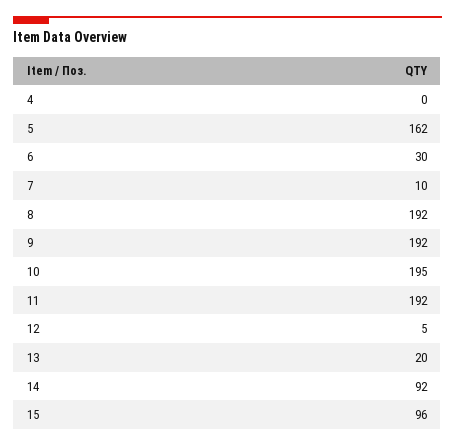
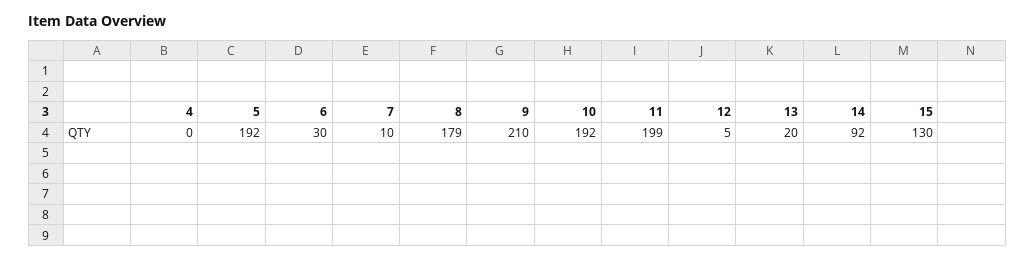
  {
    "4": 0,
-   "5": 162,
+   "5": 192,
    "6": 30,
    "7": 10,
-   "8": 192,
+   "8": 179,
-   "9": 192,
+   "9": 210,
-   "10": 195,
+   "10": 192,
-   "11": 192,
+   "11": 199,
    "12": 5,
    "13": 20,
    "14": 92,
-   "15": 96
+   "15": 130
  }

